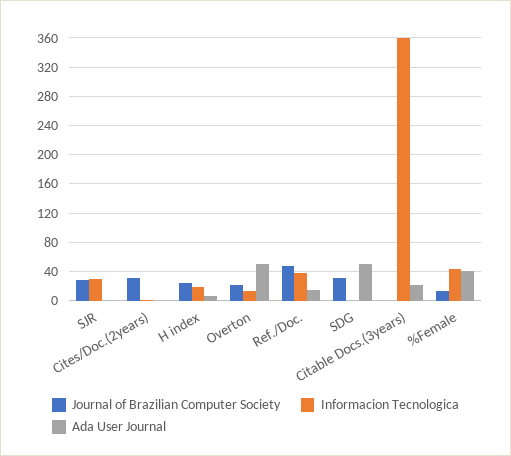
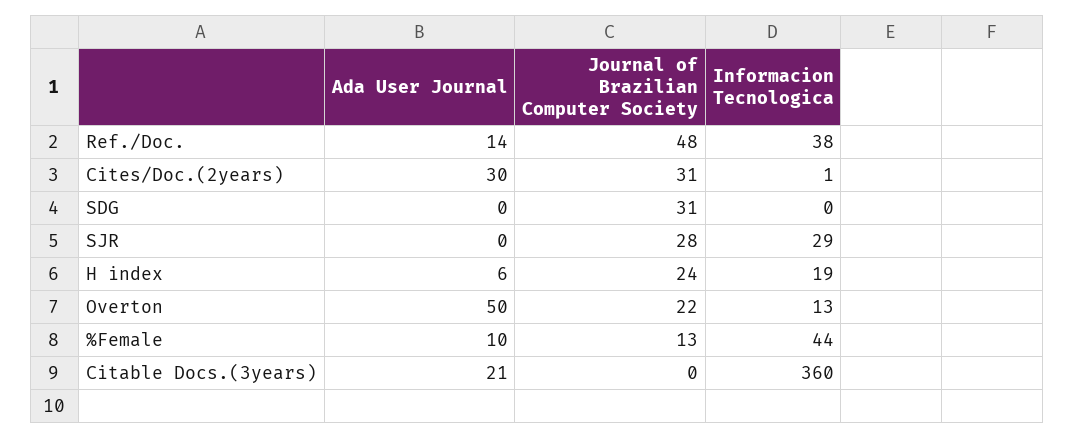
  {
    "Journal of Brazilian Computer Society": {
      "SJR": 28,
      "Cites/Doc.(2years)": 31,
      "H index": 24,
      "Overton": 22,
      "Ref./Doc.": 48,
      "SDG": 31,
      "Citable Docs.(3years)": 0,
      "%Female": 13
    },
    "Informacion Tecnologica": {
      "SJR": 29,
      "Cites/Doc.(2years)": 1,
      "H index": 19,
      "Overton": 13,
      "Ref./Doc.": 38,
      "SDG": 0,
      "Citable Docs.(3years)": 360,
      "%Female": 44
    },
    "Ada User Journal": {
      "SJR": 0,
-     "Cites/Doc.(2years)": 0,
+     "Cites/Doc.(2years)": 30,
      "H index": 6,
      "Overton": 50,
      "Ref./Doc.": 14,
-     "SDG": 50,
+     "SDG": 0,
      "Citable Docs.(3years)": 21,
-     "%Female": 40
+     "%Female": 10
    }
  }

